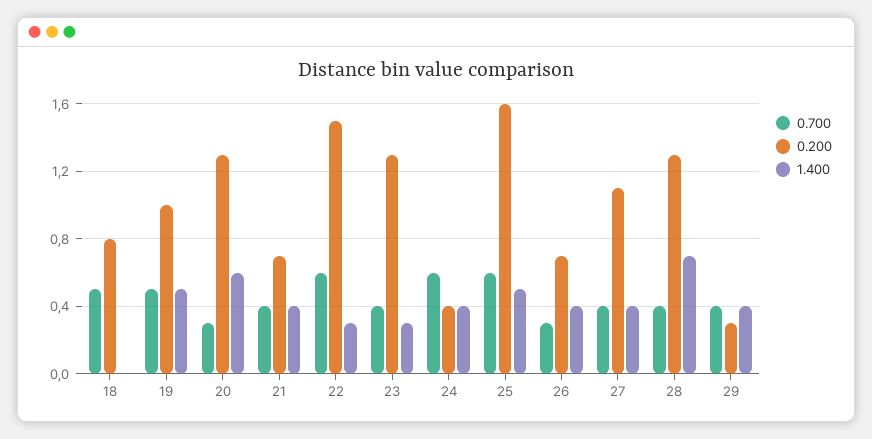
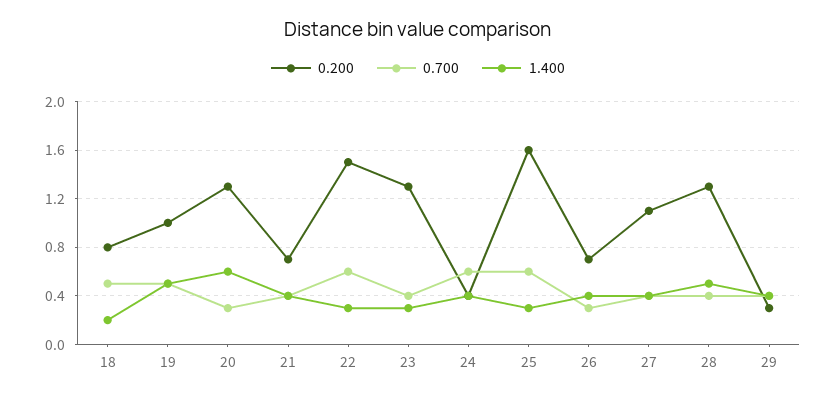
  {
    "0.700": {
      "18": 0.5,
      "19": 0.5,
      "20": 0.3,
      "21": 0.4,
      "22": 0.6,
      "23": 0.4,
      "24": 0.6,
      "25": 0.6,
      "26": 0.3,
      "27": 0.4,
      "28": 0.4,
      "29": 0.4
    },
    "0.200": {
      "18": 0.8,
      "19": 1,
      "20": 1.3,
      "21": 0.7,
      "22": 1.5,
      "23": 1.3,
      "24": 0.4,
      "25": 1.6,
      "26": 0.7,
      "27": 1.1,
      "28": 1.3,
      "29": 0.3
    },
    "1.400": {
-     "18": 0,
+     "18": 0.2,
      "19": 0.5,
      "20": 0.6,
      "21": 0.4,
      "22": 0.3,
      "23": 0.3,
      "24": 0.4,
-     "25": 0.5,
+     "25": 0.3,
      "26": 0.4,
      "27": 0.4,
-     "28": 0.7,
+     "28": 0.5,
      "29": 0.4
    }
  }

